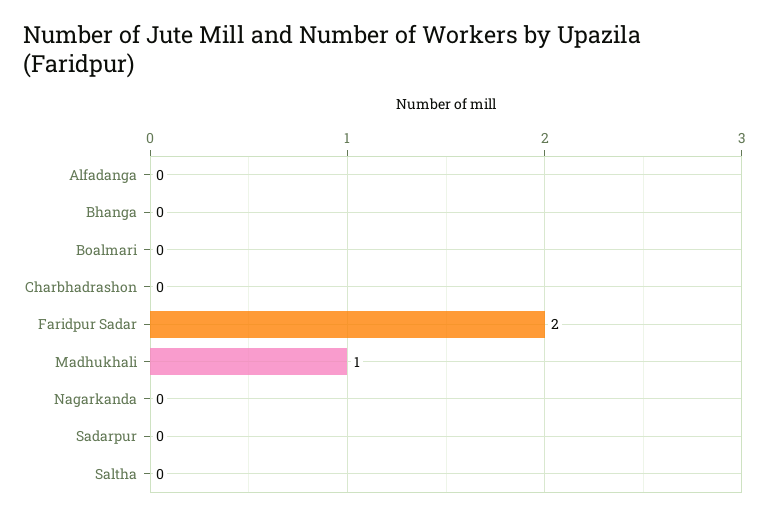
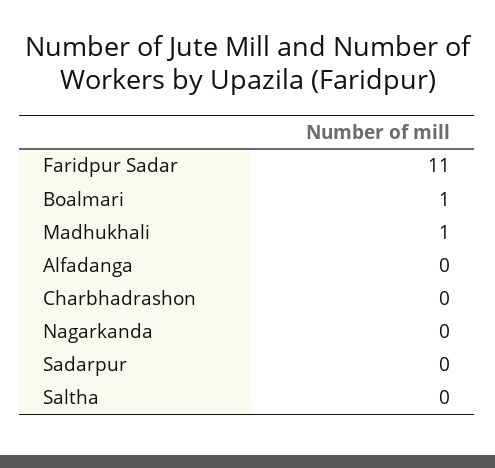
  {
    "Alfadanga": 0,
-   "Bhanga": 0,
-   "Boalmari": 0,
+   "Boalmari": 1,
    "Charbhadrashon": 0,
-   "Faridpur Sadar": 2,
+   "Faridpur Sadar": 11,
    "Madhukhali": 1,
    "Nagarkanda": 0,
    "Sadarpur": 0,
    "Saltha": 0
  }

